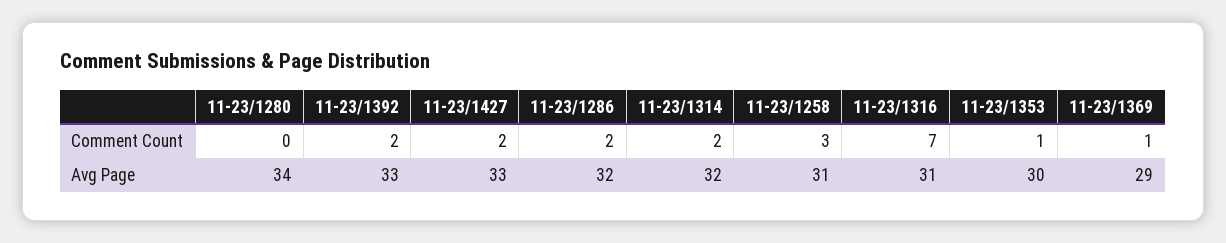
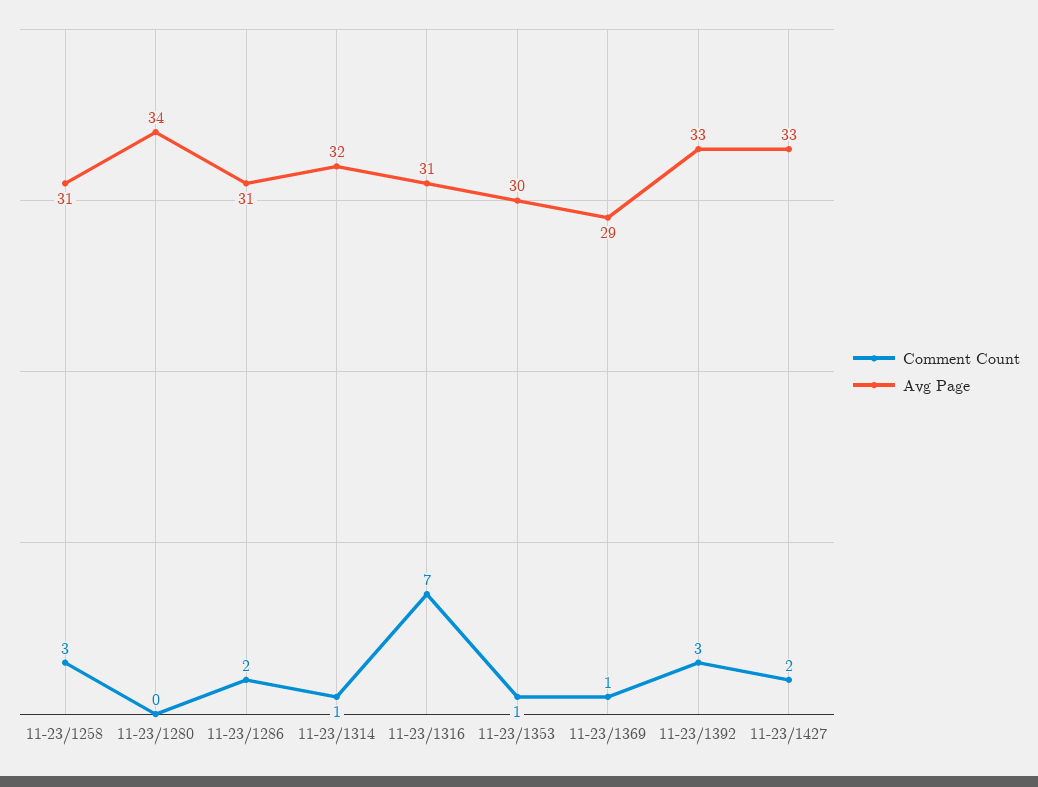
  {
    "Comment Count": {
      "11-23/1280": 0,
-     "11-23/1392": 2,
+     "11-23/1392": 3,
      "11-23/1427": 2,
      "11-23/1286": 2,
-     "11-23/1314": 2,
+     "11-23/1314": 1,
      "11-23/1258": 3,
      "11-23/1316": 7,
      "11-23/1353": 1,
      "11-23/1369": 1
    },
    "Avg Page": {
      "11-23/1280": 34,
      "11-23/1392": 33,
      "11-23/1427": 33,
-     "11-23/1286": 32,
+     "11-23/1286": 31,
      "11-23/1314": 32,
      "11-23/1258": 31,
      "11-23/1316": 31,
      "11-23/1353": 30,
      "11-23/1369": 29
    }
  }

